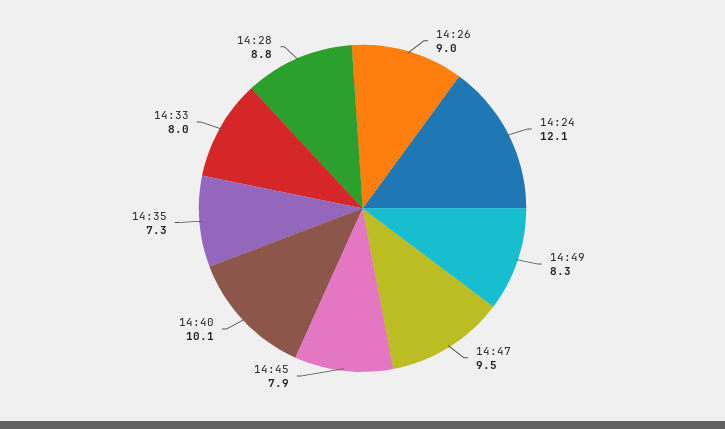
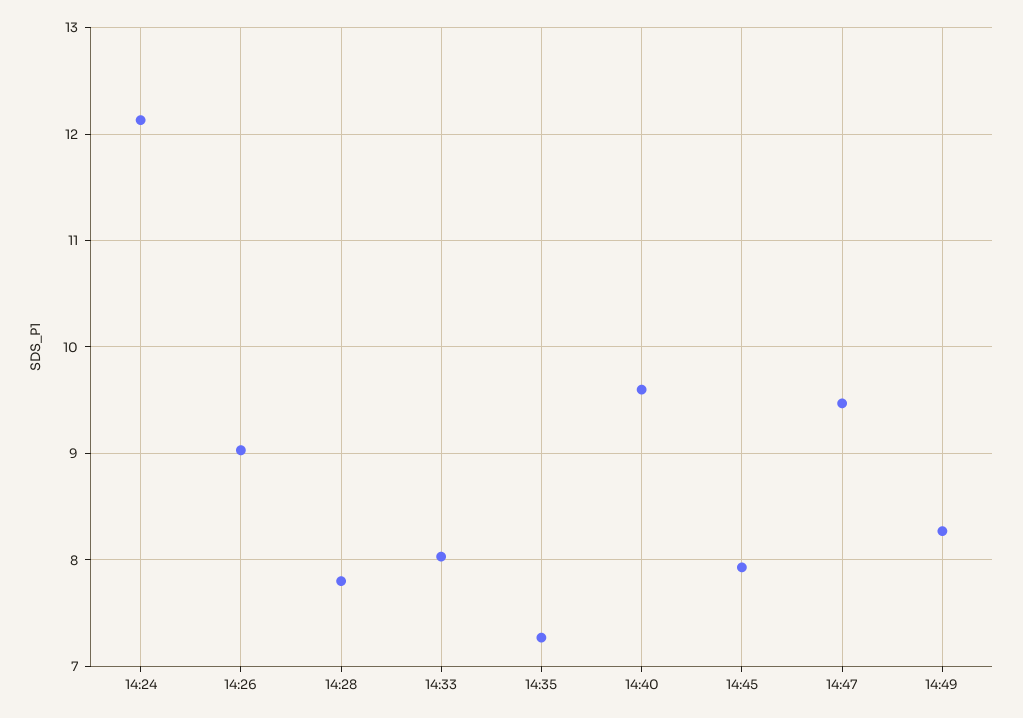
  {
    "14:26": 9,
    "14:24": 12.1,
    "14:49": 8.3,
    "14:47": 9.5,
    "14:45": 7.9,
-   "14:40": 10.1,
+   "14:40": 9.6,
    "14:35": 7.3,
    "14:33": 8,
-   "14:28": 8.8
+   "14:28": 7.8
  }

